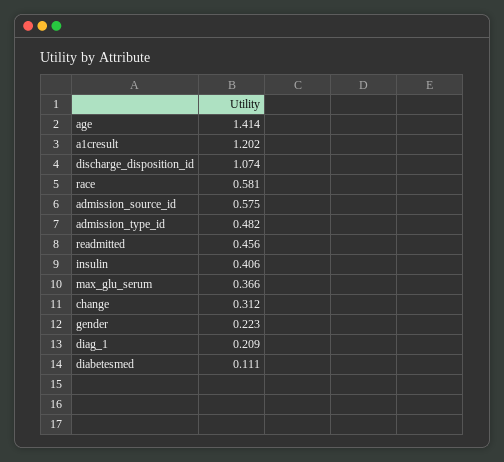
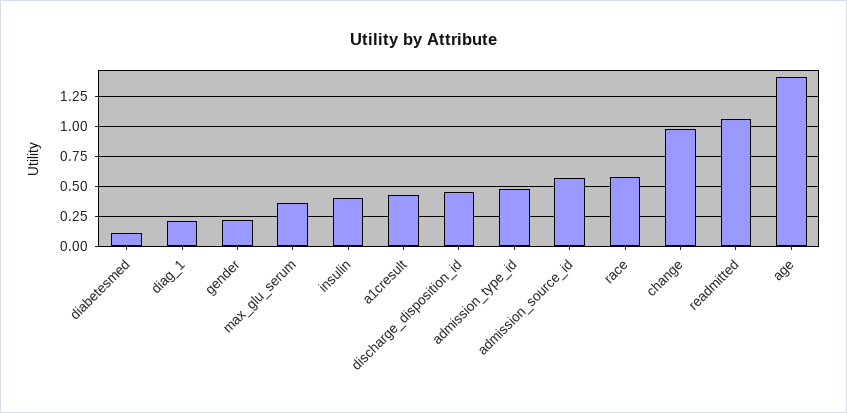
  {
    "age": 1.414,
-   "a1cresult": 1.202,
+   "a1cresult": 0.5,
-   "discharge_disposition_id": 1.074,
+   "discharge_disposition_id": 0.5,
    "race": 0.581,
    "admission_source_id": 0.575,
    "admission_type_id": 0.482,
-   "readmitted": 0.456,
+   "readmitted": 1,
    "insulin": 0.406,
    "max_glu_serum": 0.366,
-   "change": 0.312,
+   "change": 1,
    "gender": 0.223,
    "diag_1": 0.209,
    "diabetesmed": 0.111
  }

